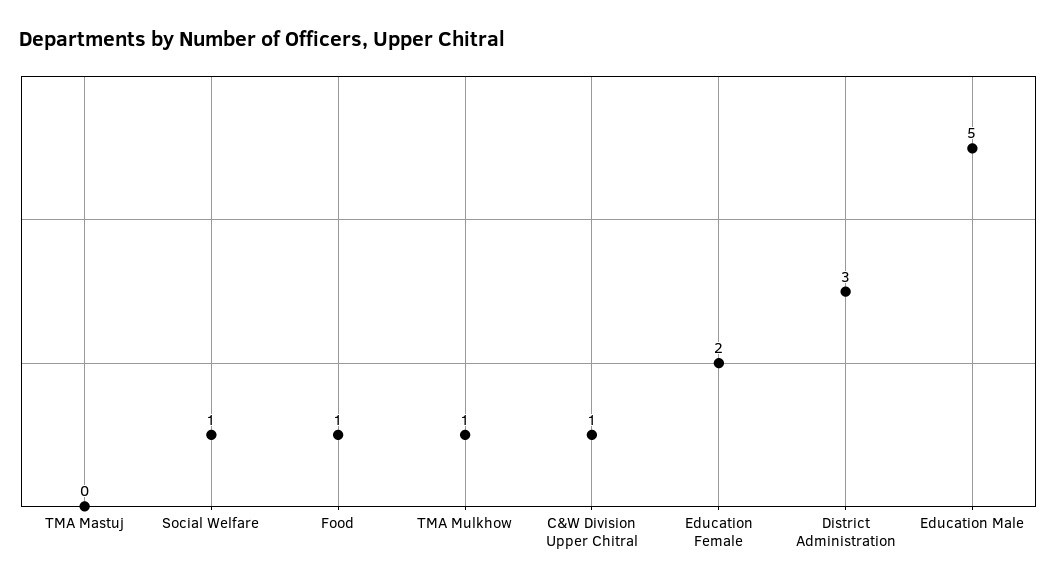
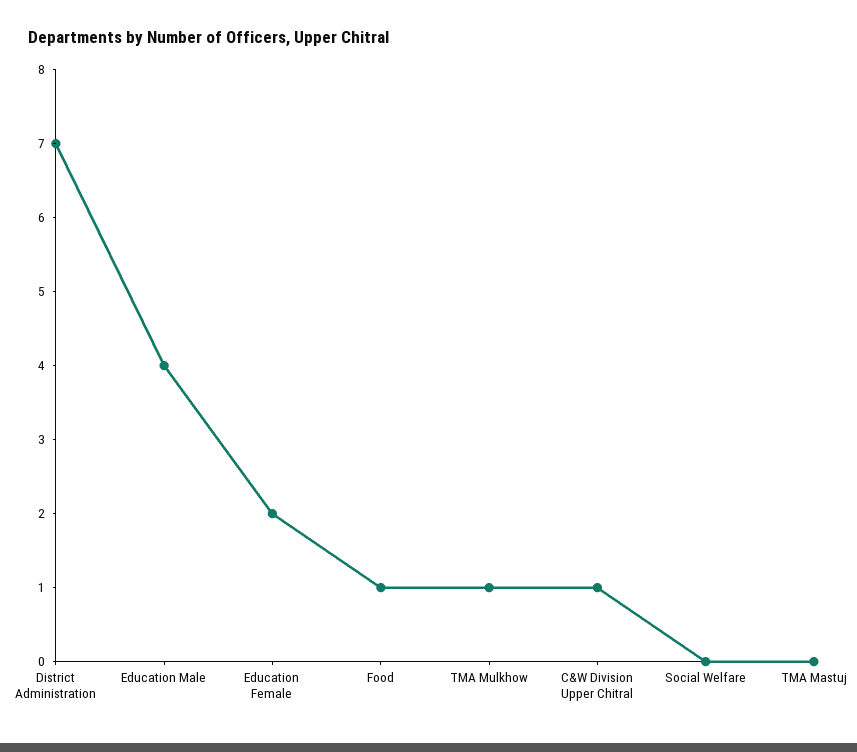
  {
    "TMA Mastuj": 0,
-   "Social Welfare": 1,
+   "Social Welfare": 0,
    "Food": 1,
    "TMA Mulkhow": 1,
    "C&W Division Upper Chitral": 1,
    "Education Female": 2,
-   "District Administration": 3,
+   "District Administration": 7,
-   "Education Male": 5
+   "Education Male": 4
  }

